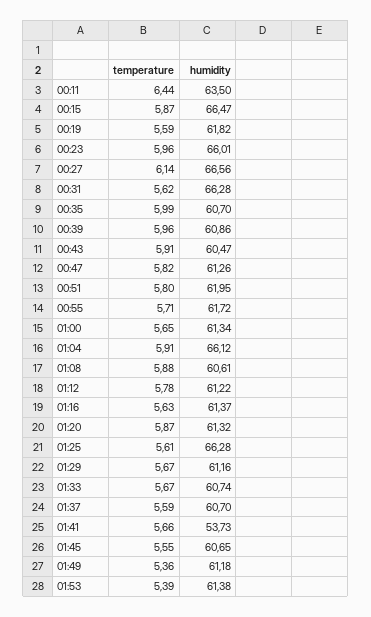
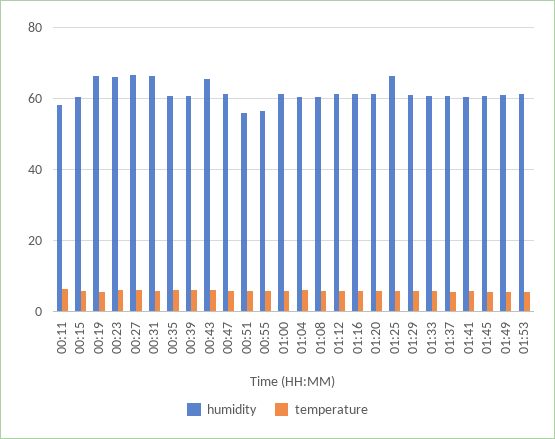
  {
    "temperature": {
      "00:11": 6.44,
      "00:15": 5.87,
      "00:19": 5.59,
      "00:23": 5.96,
      "00:27": 6.14,
      "00:31": 5.62,
      "00:35": 5.99,
      "00:39": 5.96,
      "00:43": 5.91,
      "00:47": 5.82,
      "00:51": 5.8,
      "00:55": 5.71,
      "01:00": 5.65,
      "01:04": 5.91,
      "01:08": 5.88,
      "01:12": 5.78,
      "01:16": 5.63,
      "01:20": 5.87,
      "01:25": 5.61,
      "01:29": 5.67,
      "01:33": 5.67,
      "01:37": 5.59,
      "01:41": 5.66,
      "01:45": 5.55,
      "01:49": 5.36,
      "01:53": 5.39
    },
    "humidity": {
-     "00:11": 63.5,
+     "00:11": 58,
-     "00:15": 66.47,
+     "00:15": 60,
-     "00:19": 61.82,
+     "00:19": 66,
      "00:23": 66.01,
      "00:27": 66.56,
      "00:31": 66.28,
      "00:35": 60.7,
      "00:39": 60.86,
-     "00:43": 60.47,
+     "00:43": 66,
      "00:47": 61.26,
-     "00:51": 61.95,
+     "00:51": 56,
-     "00:55": 61.72,
+     "00:55": 56,
      "01:00": 61.34,
-     "01:04": 66.12,
+     "01:04": 60,
      "01:08": 60.61,
      "01:12": 61.22,
      "01:16": 61.37,
      "01:20": 61.32,
      "01:25": 66.28,
      "01:29": 61.16,
      "01:33": 60.74,
      "01:37": 60.7,
-     "01:41": 53.73,
+     "01:41": 60,
      "01:45": 60.65,
      "01:49": 61.18,
      "01:53": 61.38
    }
  }

